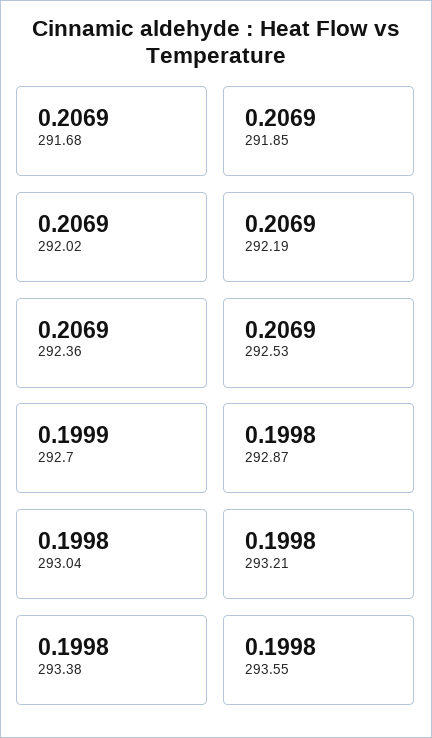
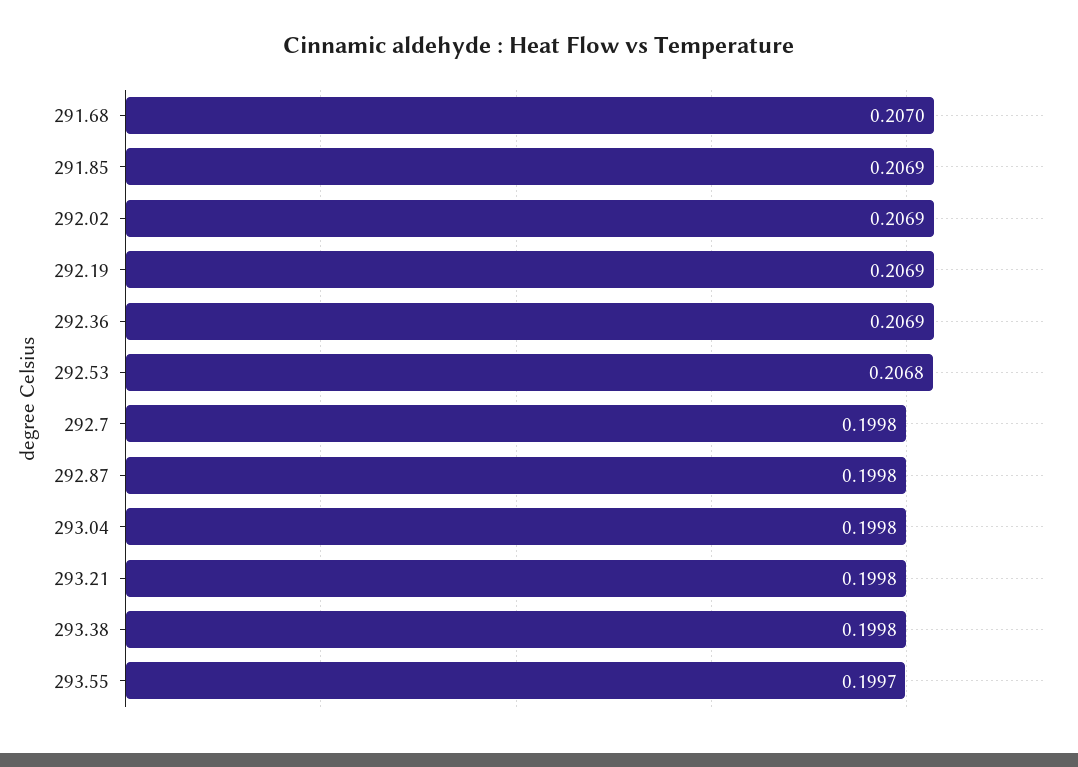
  {
-   "291.68": 0.2069,
+   "291.68": 0.207,
    "291.85": 0.2069,
    "292.02": 0.2069,
    "292.19": 0.2069,
    "292.36": 0.2069,
-   "292.53": 0.2069,
+   "292.53": 0.2068,
-   "292.7": 0.1999,
+   "292.7": 0.1998,
    "292.87": 0.1998,
    "293.04": 0.1998,
    "293.21": 0.1998,
    "293.38": 0.1998,
-   "293.55": 0.1998
+   "293.55": 0.1997
  }

